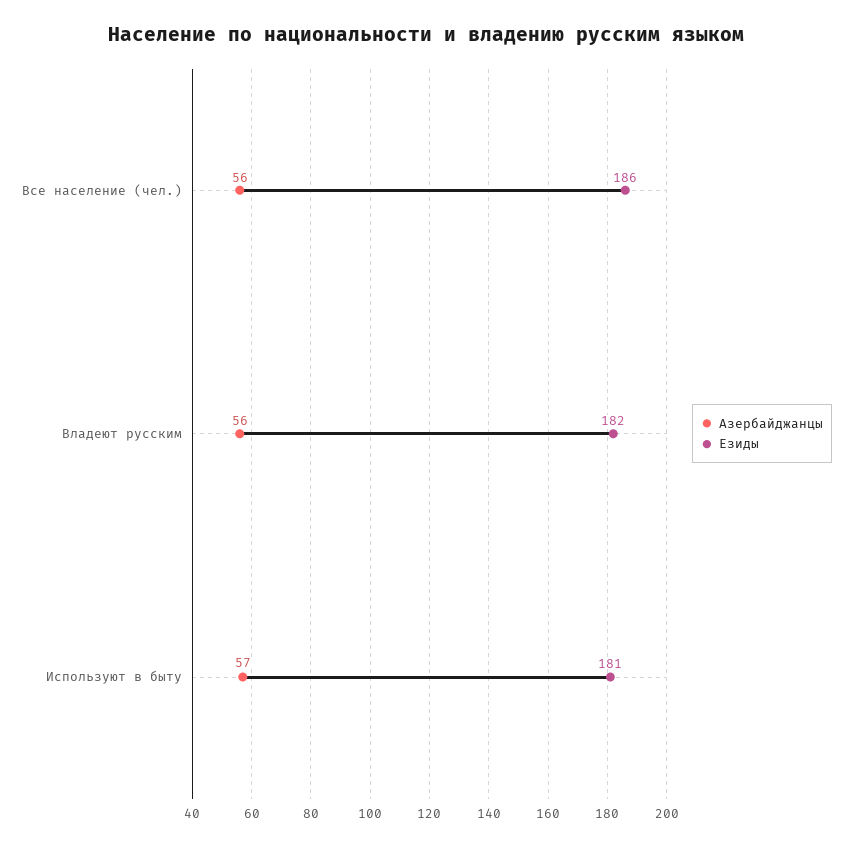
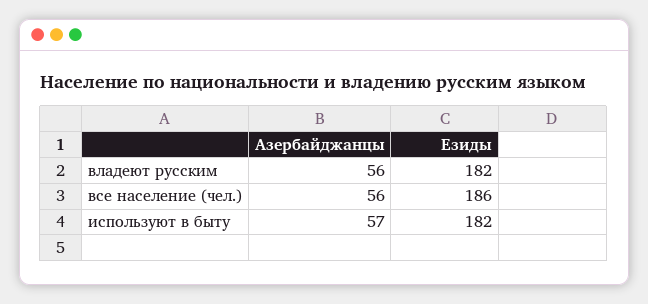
  {
    "Азербайджанцы": {
      "Все население (чел.)": 56,
      "Владеют русским": 56,
      "Используют в быту": 57
    },
    "Езиды": {
      "Все население (чел.)": 186,
      "Владеют русским": 182,
-     "Используют в быту": 181
+     "Используют в быту": 182
    }
  }

